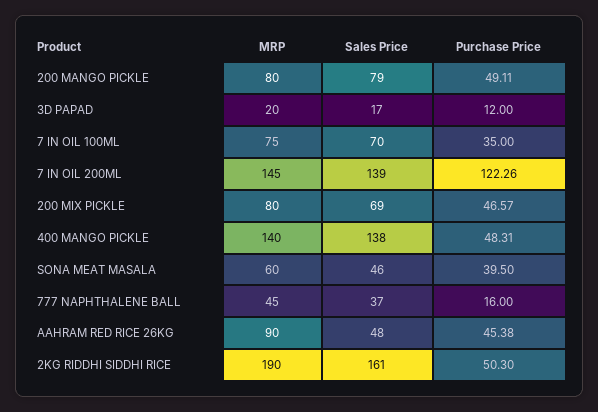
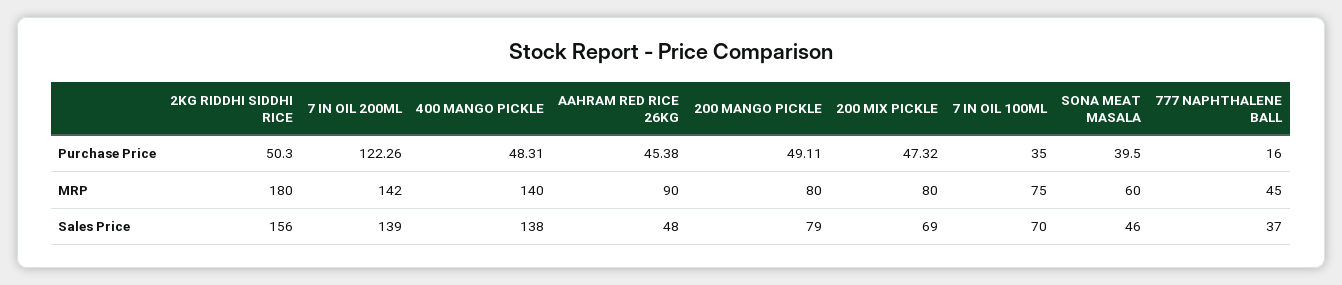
  {
    "MRP": {
      "200 MANGO PICKLE": 80,
-     "3D PAPAD": 20,
      "7 IN OIL 100ML": 75,
-     "7 IN OIL 200ML": 145,
+     "7 IN OIL 200ML": 142,
      "200 MIX PICKLE": 80,
      "400 MANGO PICKLE": 140,
      "SONA MEAT MASALA": 60,
      "777 NAPHTHALENE BALL": 45,
      "AAHRAM RED RICE 26KG": 90,
-     "2KG RIDDHI SIDDHI RICE": 190
+     "2KG RIDDHI SIDDHI RICE": 180
    },
    "Sales Price": {
      "200 MANGO PICKLE": 79,
-     "3D PAPAD": 17,
      "7 IN OIL 100ML": 70,
      "7 IN OIL 200ML": 139,
      "200 MIX PICKLE": 69,
      "400 MANGO PICKLE": 138,
      "SONA MEAT MASALA": 46,
      "777 NAPHTHALENE BALL": 37,
      "AAHRAM RED RICE 26KG": 48,
-     "2KG RIDDHI SIDDHI RICE": 161
+     "2KG RIDDHI SIDDHI RICE": 156
    },
    "Purchase Price": {
      "200 MANGO PICKLE": 49.11,
-     "3D PAPAD": 12,
      "7 IN OIL 100ML": 35,
      "7 IN OIL 200ML": 122.26,
-     "200 MIX PICKLE": 46.57,
+     "200 MIX PICKLE": 47.32,
      "400 MANGO PICKLE": 48.31,
      "SONA MEAT MASALA": 39.5,
      "777 NAPHTHALENE BALL": 16,
      "AAHRAM RED RICE 26KG": 45.38,
      "2KG RIDDHI SIDDHI RICE": 50.3
    }
  }

